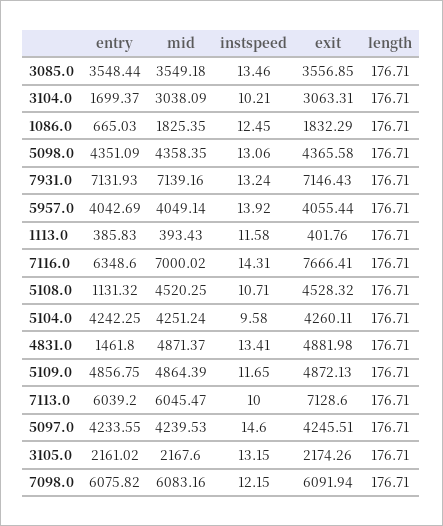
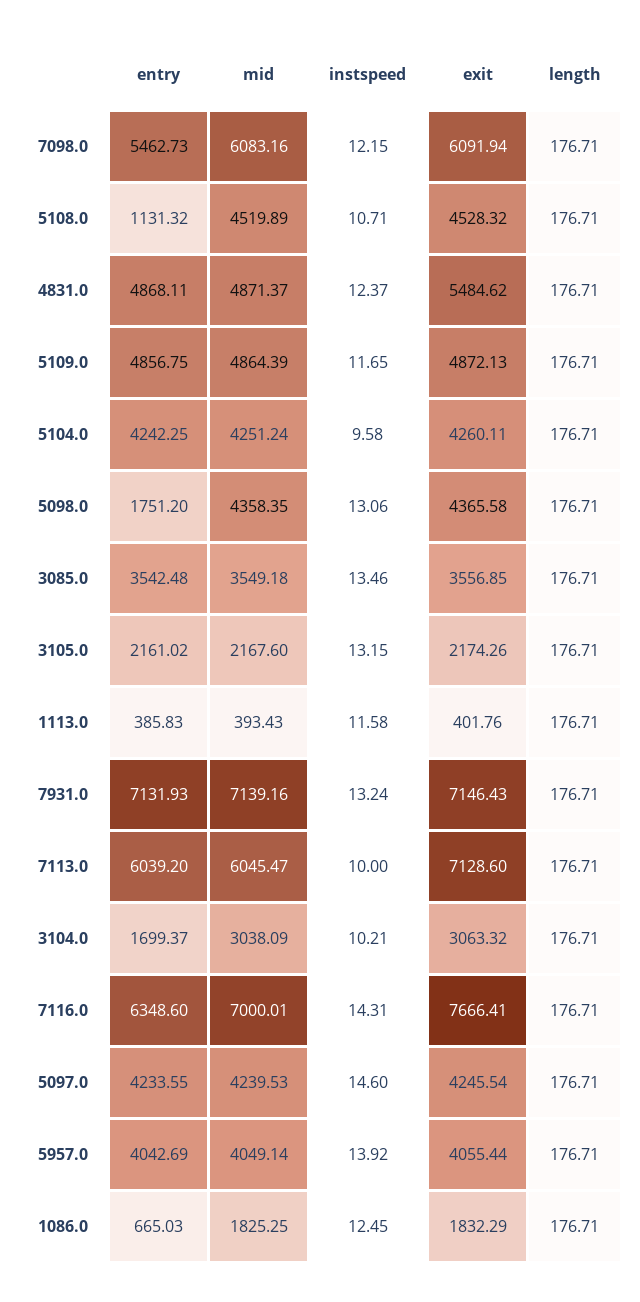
  {
    "entry": {
-     "3085.0": 3548.44,
+     "3085.0": 3542.48,
      "3104.0": 1699.37,
      "1086.0": 665.03,
-     "5098.0": 4351.09,
+     "5098.0": 1751.2,
      "7931.0": 7131.93,
      "5957.0": 4042.69,
      "1113.0": 385.83,
      "7116.0": 6348.6,
      "5108.0": 1131.32,
      "5104.0": 4242.25,
-     "4831.0": 1461.8,
+     "4831.0": 4868.11,
      "5109.0": 4856.75,
      "7113.0": 6039.2,
      "5097.0": 4233.55,
      "3105.0": 2161.02,
-     "7098.0": 6075.82
+     "7098.0": 5462.73
    },
    "mid": {
      "3085.0": 3549.18,
      "3104.0": 3038.09,
-     "1086.0": 1825.35,
+     "1086.0": 1825.25,
      "5098.0": 4358.35,
      "7931.0": 7139.16,
      "5957.0": 4049.14,
      "1113.0": 393.43,
-     "7116.0": 7000.02,
+     "7116.0": 7000.01,
-     "5108.0": 4520.25,
+     "5108.0": 4519.89,
      "5104.0": 4251.24,
      "4831.0": 4871.37,
      "5109.0": 4864.39,
      "7113.0": 6045.47,
      "5097.0": 4239.53,
      "3105.0": 2167.6,
      "7098.0": 6083.16
    },
    "instspeed": {
      "3085.0": 13.46,
      "3104.0": 10.21,
      "1086.0": 12.45,
      "5098.0": 13.06,
      "7931.0": 13.24,
      "5957.0": 13.92,
      "1113.0": 11.58,
      "7116.0": 14.31,
      "5108.0": 10.71,
      "5104.0": 9.58,
-     "4831.0": 13.41,
+     "4831.0": 12.37,
      "5109.0": 11.65,
      "7113.0": 10,
      "5097.0": 14.6,
      "3105.0": 13.15,
      "7098.0": 12.15
    },
    "exit": {
      "3085.0": 3556.85,
-     "3104.0": 3063.31,
+     "3104.0": 3063.32,
      "1086.0": 1832.29,
      "5098.0": 4365.58,
      "7931.0": 7146.43,
      "5957.0": 4055.44,
      "1113.0": 401.76,
      "7116.0": 7666.41,
      "5108.0": 4528.32,
      "5104.0": 4260.11,
-     "4831.0": 4881.98,
+     "4831.0": 5484.62,
      "5109.0": 4872.13,
      "7113.0": 7128.6,
-     "5097.0": 4245.51,
+     "5097.0": 4245.54,
      "3105.0": 2174.26,
      "7098.0": 6091.94
    },
    "length": {
      "3085.0": 176.71,
      "3104.0": 176.71,
      "1086.0": 176.71,
      "5098.0": 176.71,
      "7931.0": 176.71,
      "5957.0": 176.71,
      "1113.0": 176.71,
      "7116.0": 176.71,
      "5108.0": 176.71,
      "5104.0": 176.71,
      "4831.0": 176.71,
      "5109.0": 176.71,
      "7113.0": 176.71,
      "5097.0": 176.71,
      "3105.0": 176.71,
      "7098.0": 176.71
    }
  }

